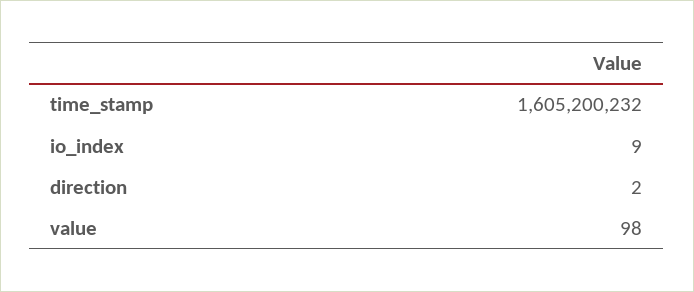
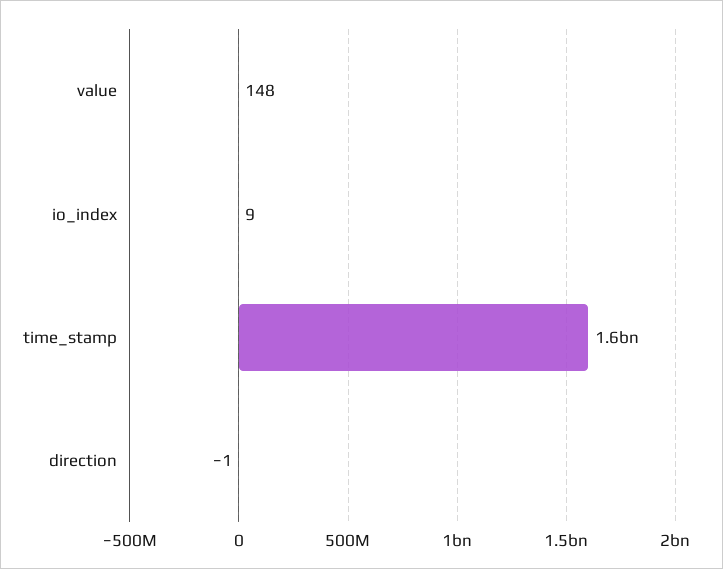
  {
    "time_stamp": 1605200232,
    "io_index": 9,
-   "direction": 2,
+   "direction": -1,
-   "value": 98
+   "value": 148
  }

